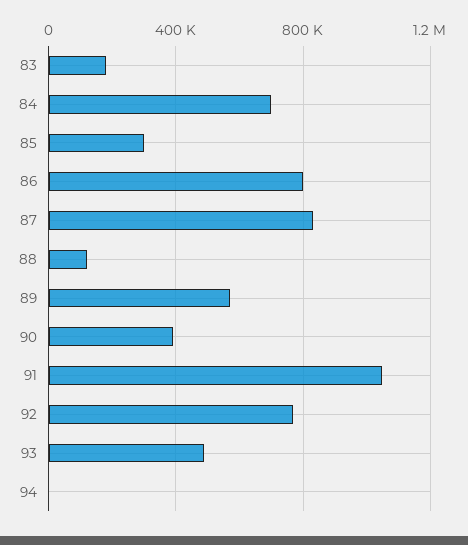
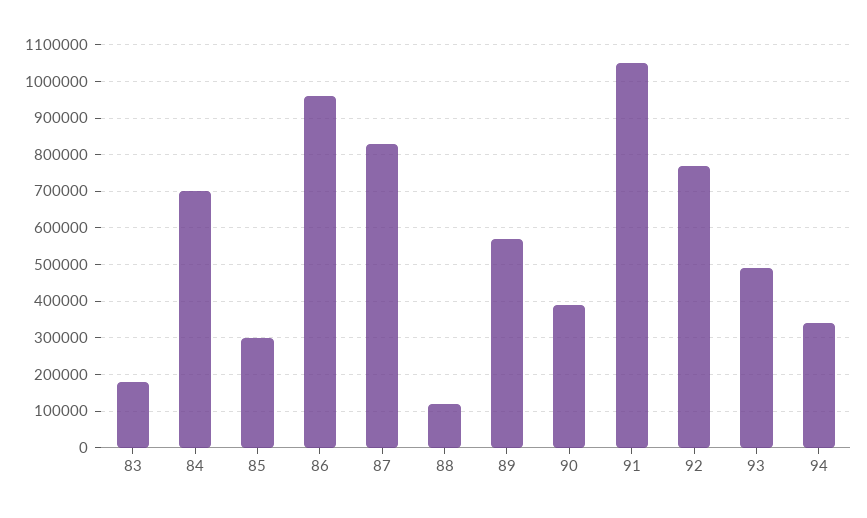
  {
    "83": 180000,
    "84": 700000,
    "85": 300000,
-   "86": 800000,
+   "86": 960000,
    "87": 840000,
    "88": 120000,
    "89": 580000,
    "90": 400000,
    "91": 1060000,
    "92": 780000,
    "93": 500000,
-   "94": 0
+   "94": 340000
  }

